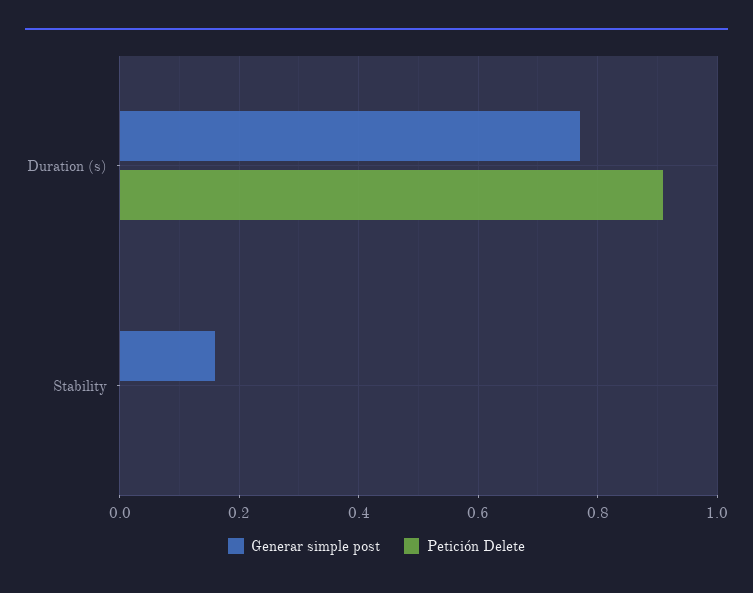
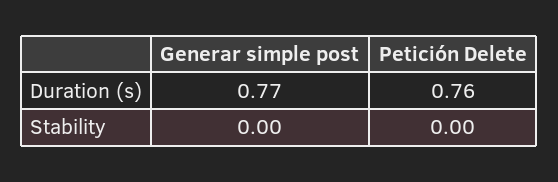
  {
    "Generar simple post": {
      "Duration (s)": 0.77,
-     "Stability": 0.15
+     "Stability": 0
    },
    "Petición Delete": {
-     "Duration (s)": 0.9,
+     "Duration (s)": 0.76,
      "Stability": 0
    }
  }

